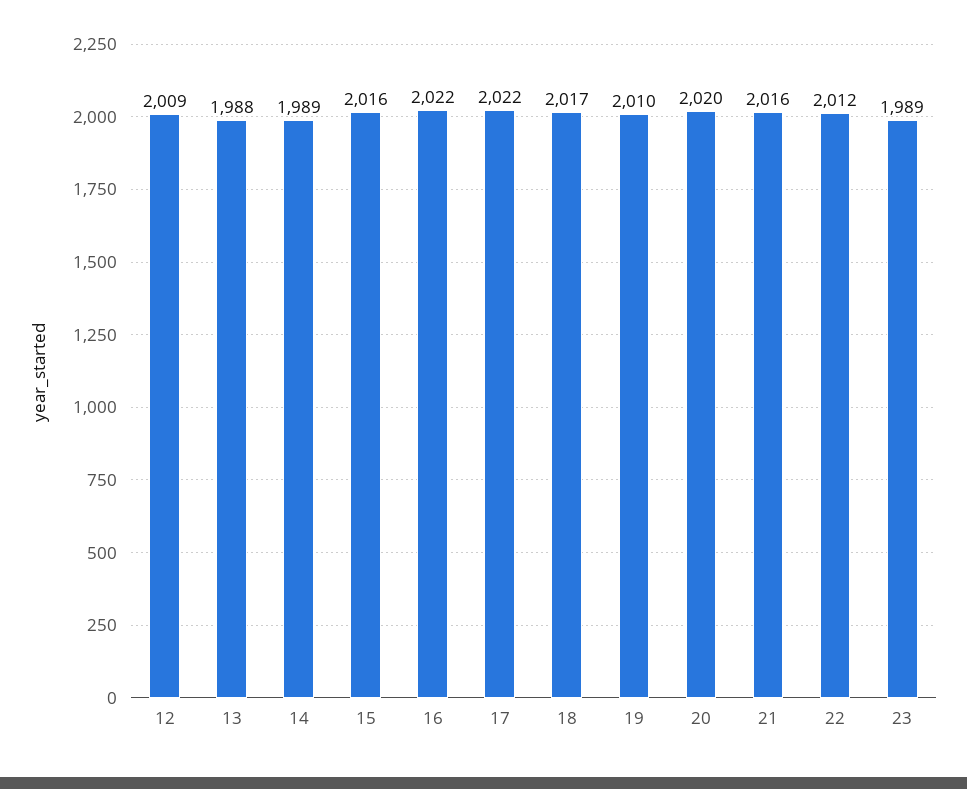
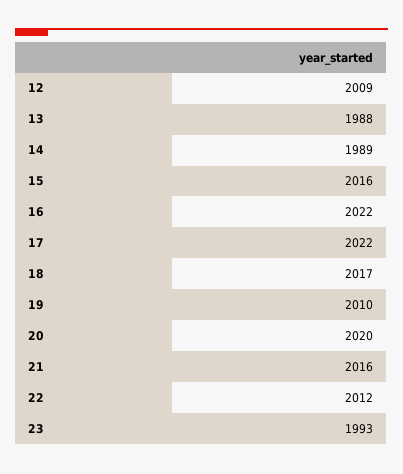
  {
    "12": 2009,
    "13": 1988,
    "14": 1989,
    "15": 2016,
    "16": 2022,
    "17": 2022,
    "18": 2017,
    "19": 2010,
    "20": 2020,
    "21": 2016,
    "22": 2012,
-   "23": 1989
+   "23": 1993
  }

